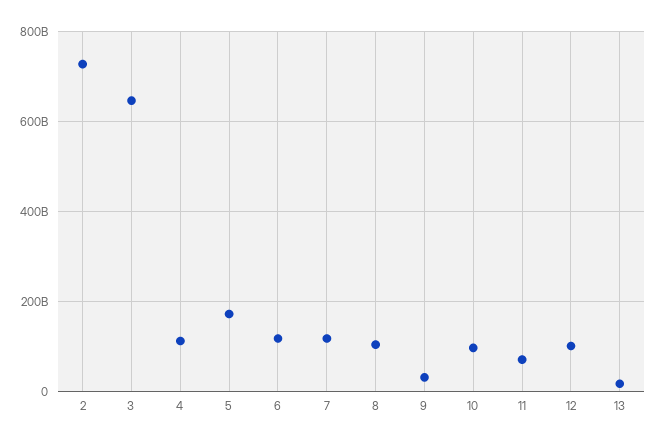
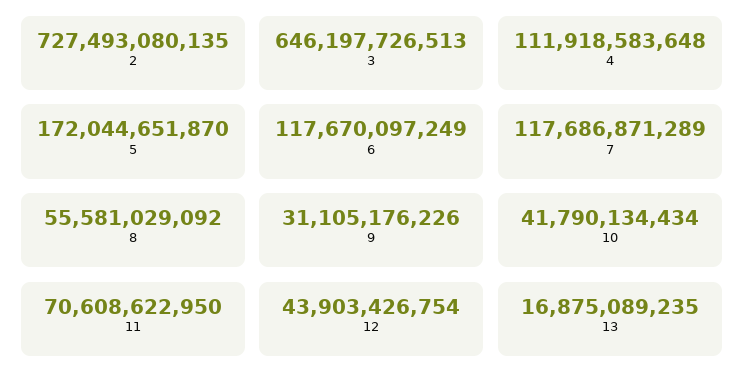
  {
    "2": 727493080135,
    "3": 646197726513,
    "4": 111918583648,
    "5": 172044651870,
    "6": 117670097249,
    "7": 117686871289,
-   "8": 100000000000,
+   "8": 55581029092,
    "9": 31105176226,
-   "10": 100000000000,
+   "10": 41790134434,
    "11": 70608622950,
-   "12": 100000000000,
+   "12": 43903426754,
    "13": 16875089235
  }

